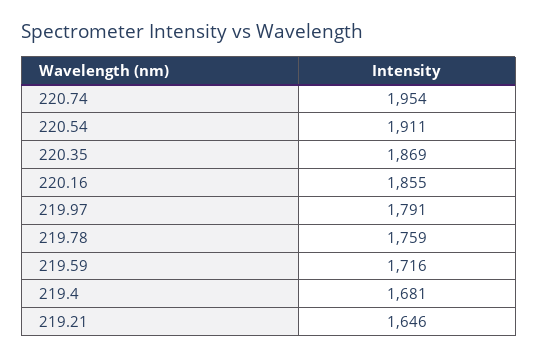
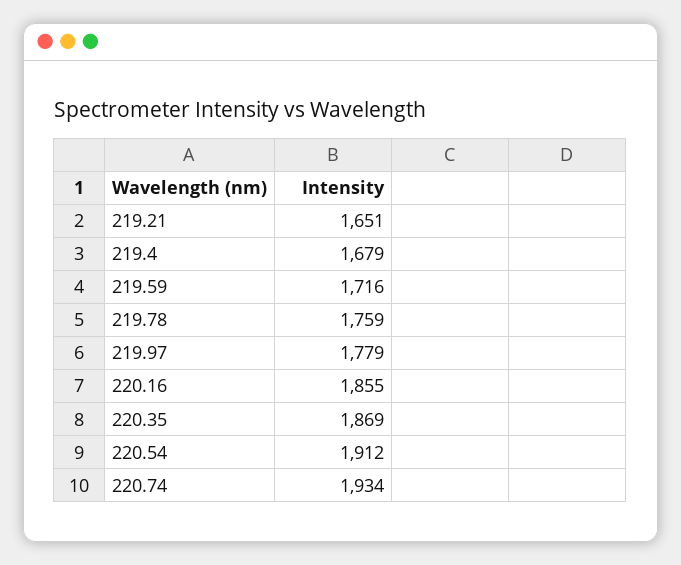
  {
-   "220.74": 1954,
+   "220.74": 1934,
-   "220.54": 1911,
+   "220.54": 1912,
    "220.35": 1869,
    "220.16": 1855,
-   "219.97": 1791,
+   "219.97": 1779,
    "219.78": 1759,
    "219.59": 1716,
-   "219.4": 1681,
+   "219.4": 1679,
-   "219.21": 1646
+   "219.21": 1651
  }

